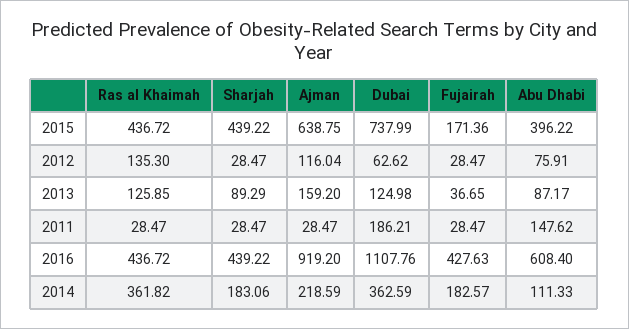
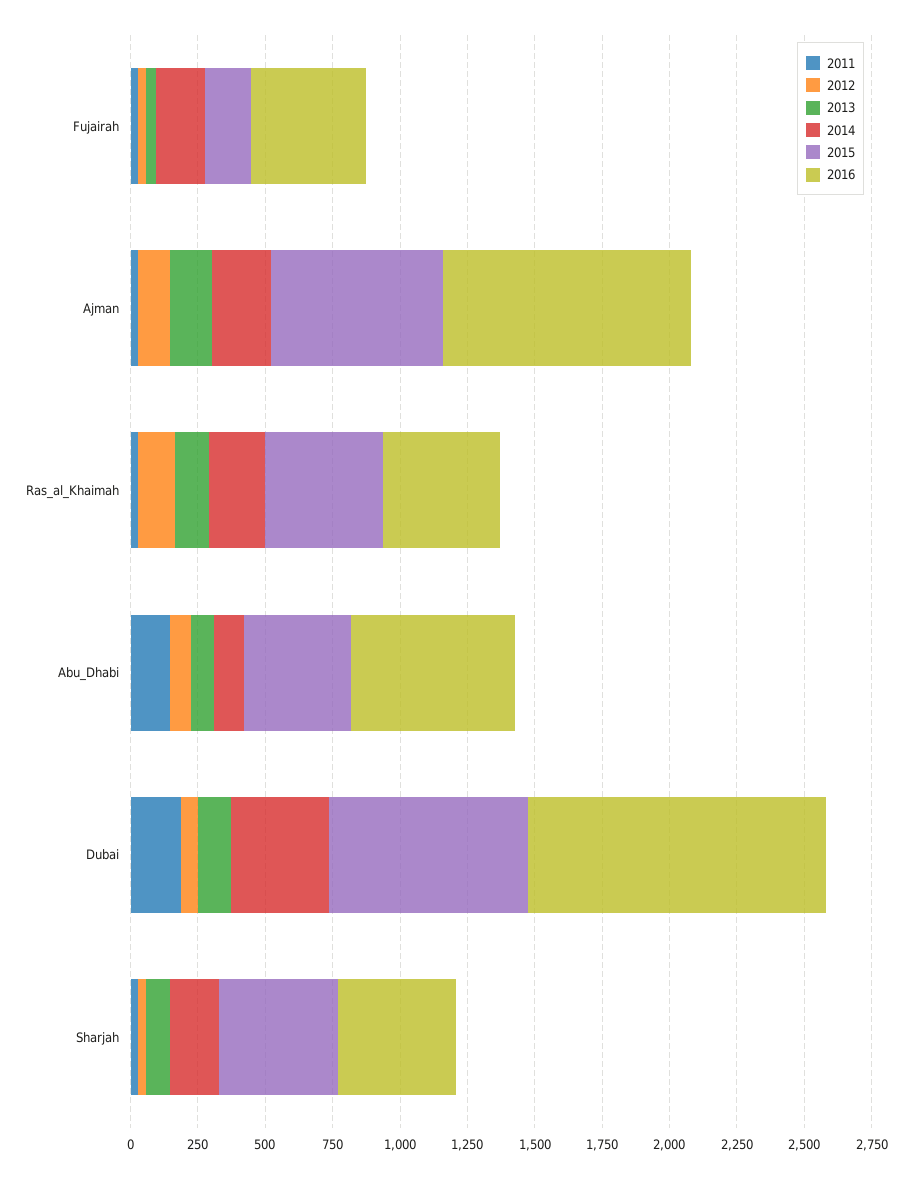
  {
    "2015": {
      "Ras al Khaimah": 436.72,
      "Sharjah": 439.22,
      "Ajman": 638.75,
      "Dubai": 737.99,
      "Fujairah": 171.36,
      "Abu Dhabi": 396.22
    },
    "2012": {
      "Ras al Khaimah": 135.3,
      "Sharjah": 28.47,
      "Ajman": 116.04,
      "Dubai": 62.62,
      "Fujairah": 28.47,
      "Abu Dhabi": 75.91
    },
    "2013": {
      "Ras al Khaimah": 125.85,
      "Sharjah": 89.29,
      "Ajman": 159.2,
      "Dubai": 124.98,
      "Fujairah": 36.65,
      "Abu Dhabi": 87.17
    },
    "2011": {
      "Ras al Khaimah": 28.47,
      "Sharjah": 28.47,
      "Ajman": 28.47,
      "Dubai": 186.21,
      "Fujairah": 28.47,
      "Abu Dhabi": 147.62
    },
    "2016": {
      "Ras al Khaimah": 436.72,
      "Sharjah": 439.22,
      "Ajman": 919.2,
      "Dubai": 1107.76,
      "Fujairah": 427.63,
      "Abu Dhabi": 608.4
    },
    "2014": {
-     "Ras al Khaimah": 361.82,
+     "Ras al Khaimah": 200,
      "Sharjah": 183.06,
      "Ajman": 218.59,
      "Dubai": 362.59,
      "Fujairah": 182.57,
      "Abu Dhabi": 111.33
    }
  }

